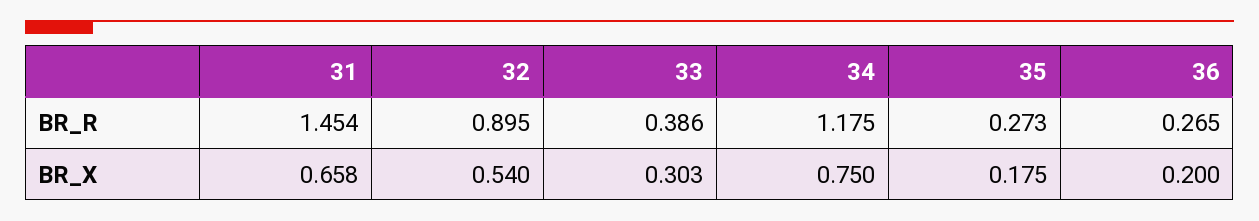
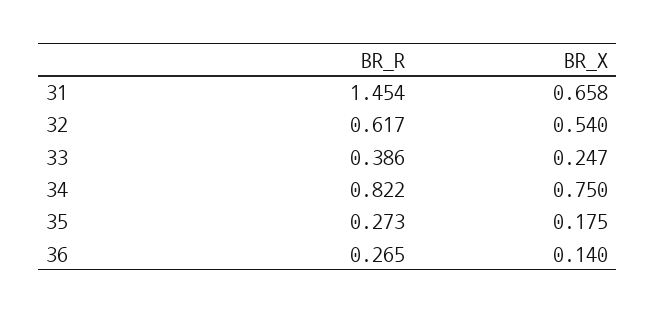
  {
    "31": {
      "BR_R": 1.454,
      "BR_X": 0.658
    },
    "32": {
-     "BR_R": 0.895,
+     "BR_R": 0.617,
      "BR_X": 0.54
    },
    "33": {
      "BR_R": 0.386,
-     "BR_X": 0.303
+     "BR_X": 0.247
    },
    "34": {
-     "BR_R": 1.175,
+     "BR_R": 0.822,
      "BR_X": 0.75
    },
    "35": {
      "BR_R": 0.273,
      "BR_X": 0.175
    },
    "36": {
      "BR_R": 0.265,
-     "BR_X": 0.2
+     "BR_X": 0.14
    }
  }

